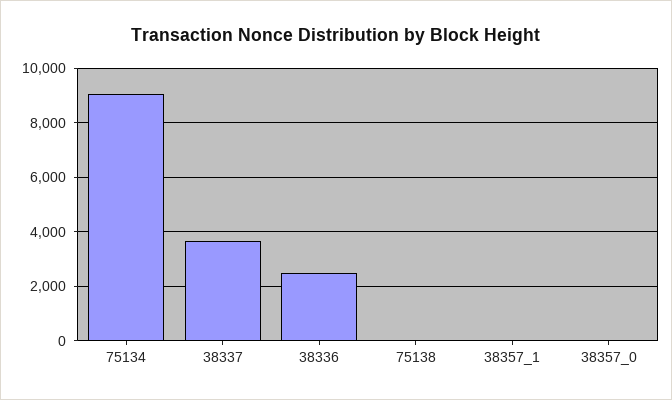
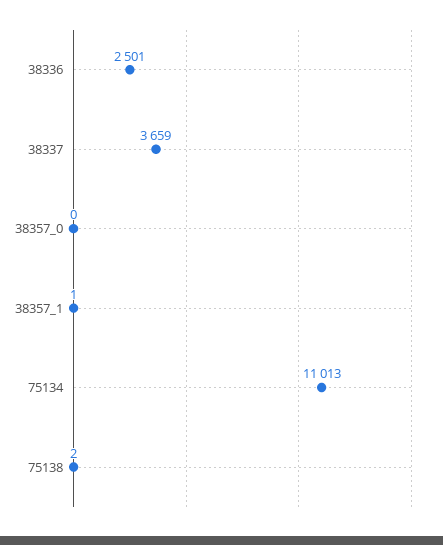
  {
-   "75134": 9000,
+   "75134": 11013,
    "38337": 3659,
    "38336": 2501,
    "75138": 2,
    "38357_1": 1,
    "38357_0": 0
  }

